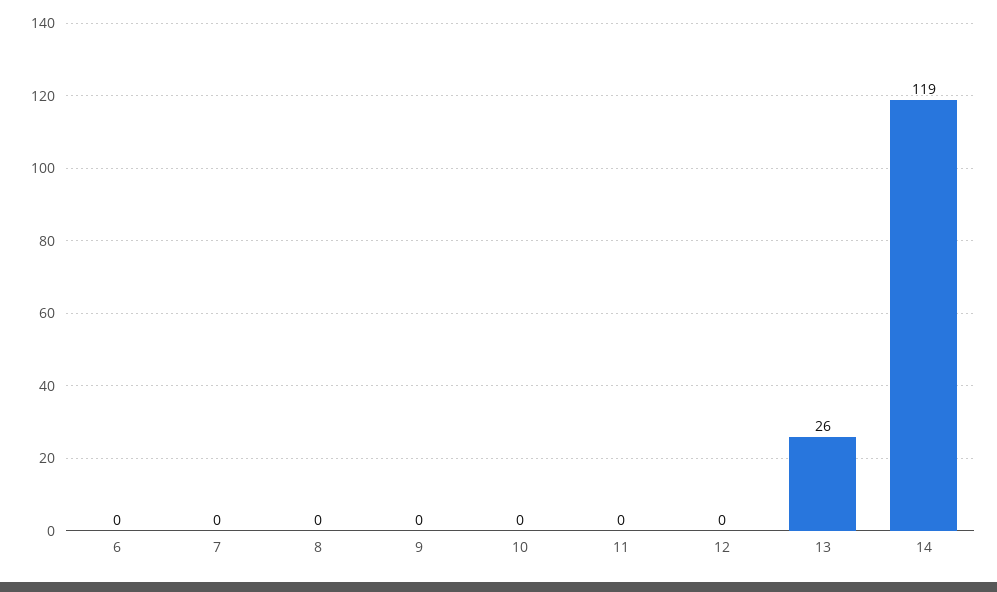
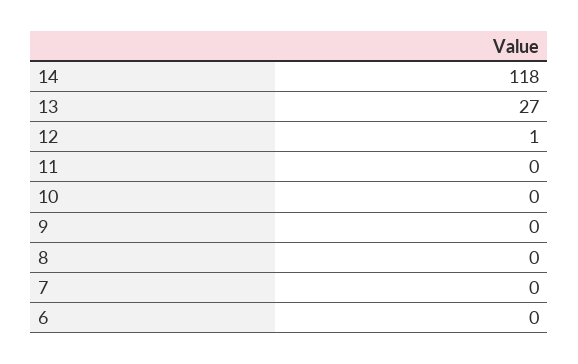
  {
    "6": 0,
    "7": 0,
    "8": 0,
    "9": 0,
    "10": 0,
    "11": 0,
-   "12": 0,
+   "12": 1,
-   "13": 26,
+   "13": 27,
-   "14": 119
+   "14": 118
  }

